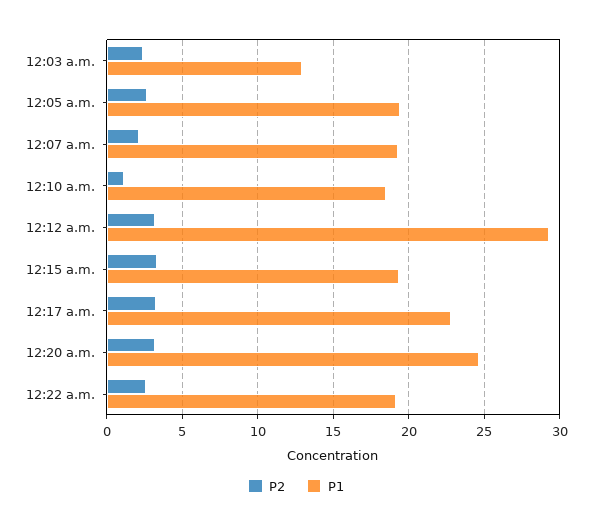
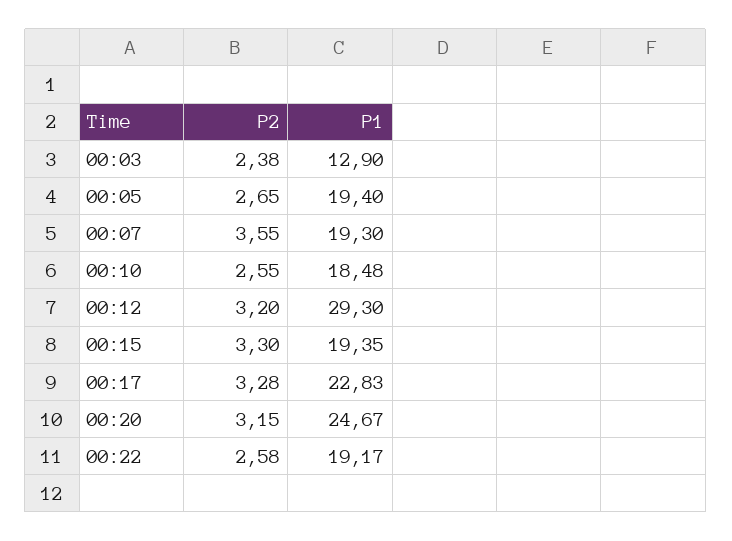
  {
    "P2": {
      "12:03 a.m.": 2.38,
      "12:05 a.m.": 2.65,
-     "12:07 a.m.": 2,
+     "12:07 a.m.": 3.55,
-     "12:10 a.m.": 1,
+     "12:10 a.m.": 2.55,
      "12:12 a.m.": 3.2,
      "12:15 a.m.": 3.3,
      "12:17 a.m.": 3.28,
      "12:20 a.m.": 3.15,
      "12:22 a.m.": 2.58
    },
    "P1": {
      "12:03 a.m.": 12.9,
      "12:05 a.m.": 19.4,
      "12:07 a.m.": 19.3,
      "12:10 a.m.": 18.48,
      "12:12 a.m.": 29.3,
      "12:15 a.m.": 19.35,
      "12:17 a.m.": 22.83,
      "12:20 a.m.": 24.67,
      "12:22 a.m.": 19.17
    }
  }

